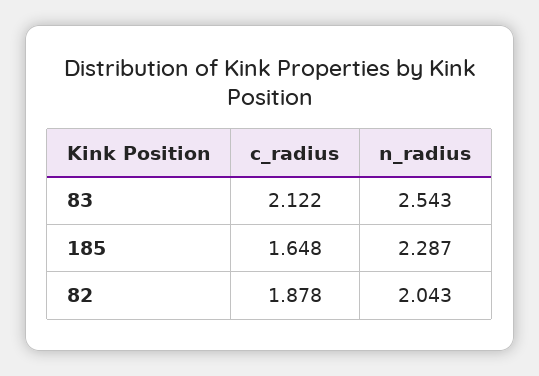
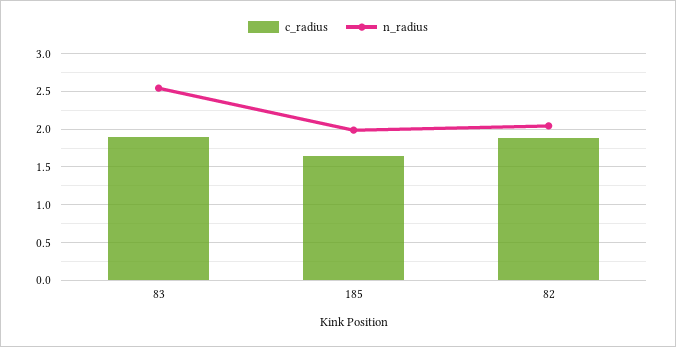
  {
    "c_radius": {
-     "83": 2.122,
+     "83": 1.9,
      "185": 1.648,
      "82": 1.878
    },
    "n_radius": {
      "83": 2.543,
-     "185": 2.287,
+     "185": 2,
      "82": 2.043
    }
  }

